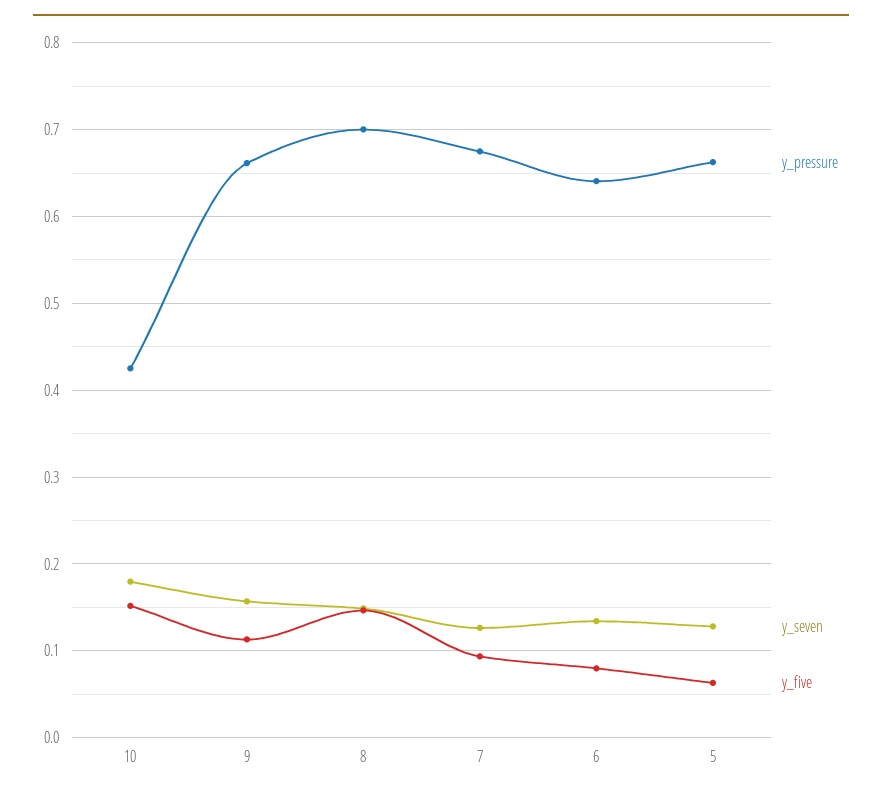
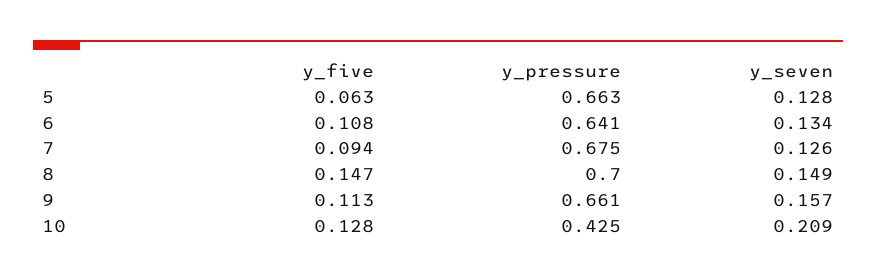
  {
    "y_pressure": {
      "10": 0.425,
      "9": 0.661,
      "8": 0.7,
      "7": 0.675,
      "6": 0.641,
      "5": 0.663
    },
    "y_seven": {
-     "10": 0.18,
+     "10": 0.209,
      "9": 0.157,
      "8": 0.149,
      "7": 0.126,
      "6": 0.134,
      "5": 0.128
    },
    "y_five": {
-     "10": 0.15,
+     "10": 0.128,
      "9": 0.113,
      "8": 0.147,
      "7": 0.094,
-     "6": 0.08,
+     "6": 0.108,
      "5": 0.063
    }
  }

